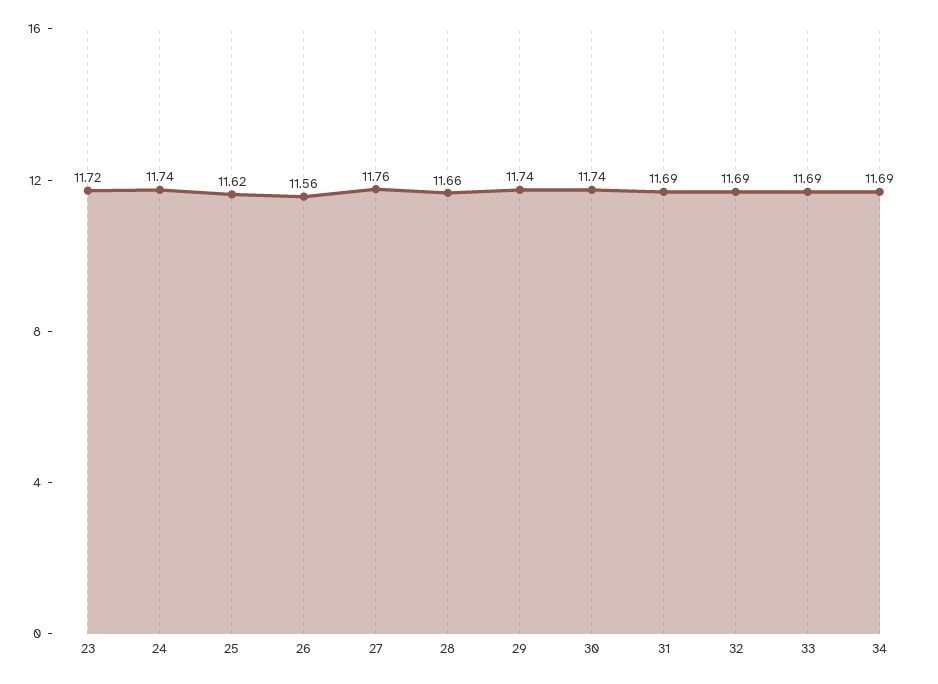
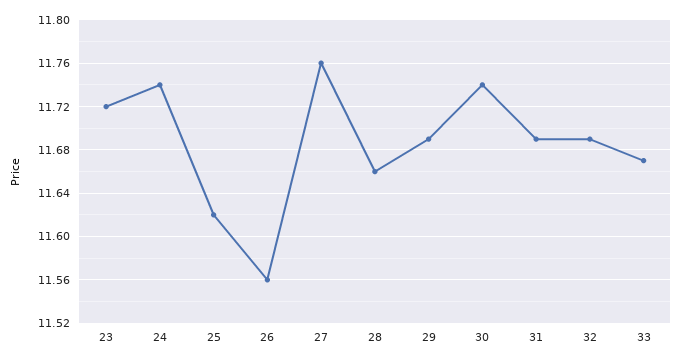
  {
    "23": 11.72,
    "24": 11.74,
    "25": 11.62,
    "26": 11.56,
    "27": 11.76,
    "28": 11.66,
-   "29": 11.74,
+   "29": 11.69,
    "30": 11.74,
    "31": 11.69,
    "32": 11.69,
-   "33": 11.69,
+   "33": 11.67
-   "34": 11.69
  }

